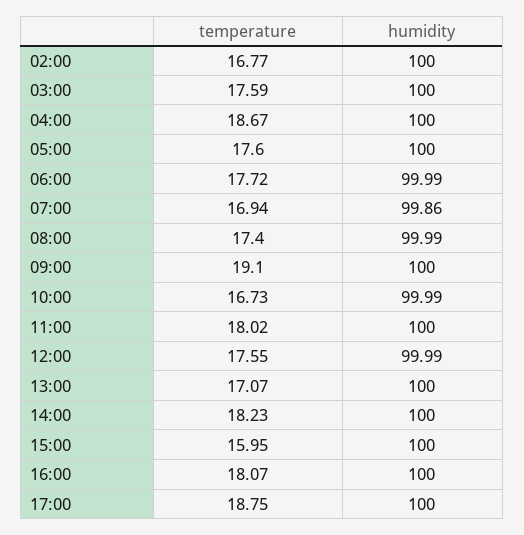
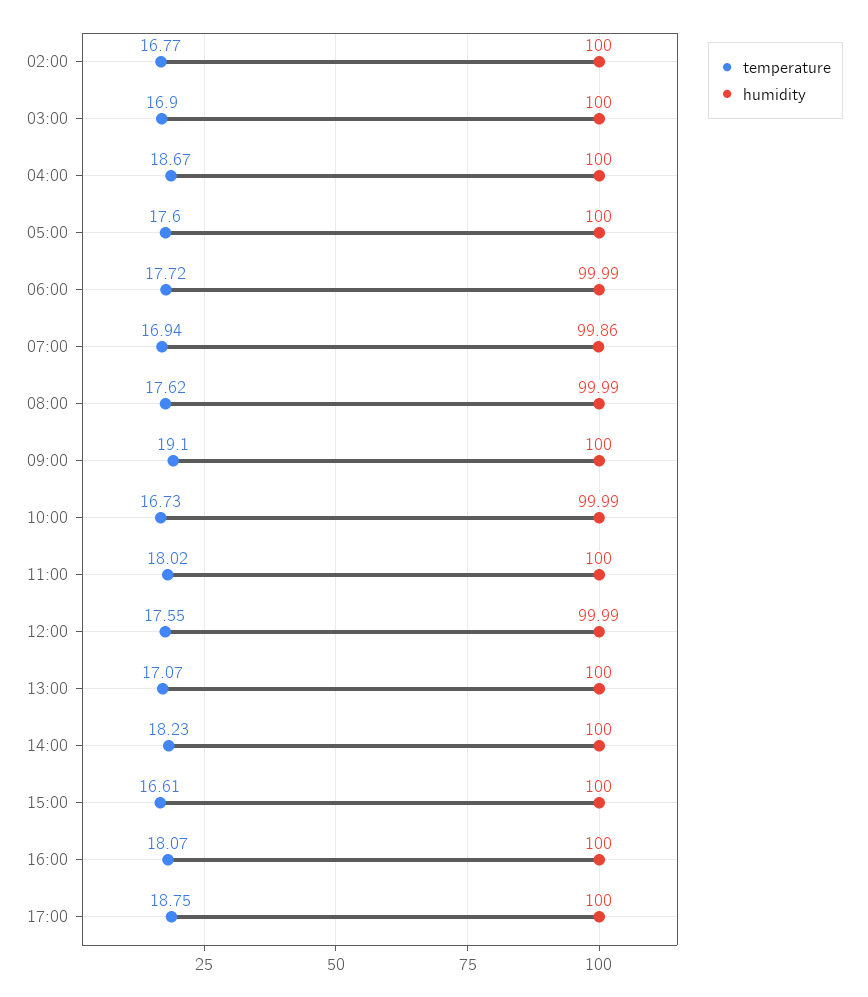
  {
    "temperature": {
      "02:00": 16.77,
-     "03:00": 17.59,
+     "03:00": 16.9,
      "04:00": 18.67,
      "05:00": 17.6,
      "06:00": 17.72,
      "07:00": 16.94,
-     "08:00": 17.4,
+     "08:00": 17.62,
      "09:00": 19.1,
      "10:00": 16.73,
      "11:00": 18.02,
      "12:00": 17.55,
      "13:00": 17.07,
      "14:00": 18.23,
-     "15:00": 15.95,
+     "15:00": 16.61,
      "16:00": 18.07,
      "17:00": 18.75
    },
    "humidity": {
      "02:00": 100,
      "03:00": 100,
      "04:00": 100,
      "05:00": 100,
      "06:00": 99.99,
      "07:00": 99.86,
      "08:00": 99.99,
      "09:00": 100,
      "10:00": 99.99,
      "11:00": 100,
      "12:00": 99.99,
      "13:00": 100,
      "14:00": 100,
      "15:00": 100,
      "16:00": 100,
      "17:00": 100
    }
  }

